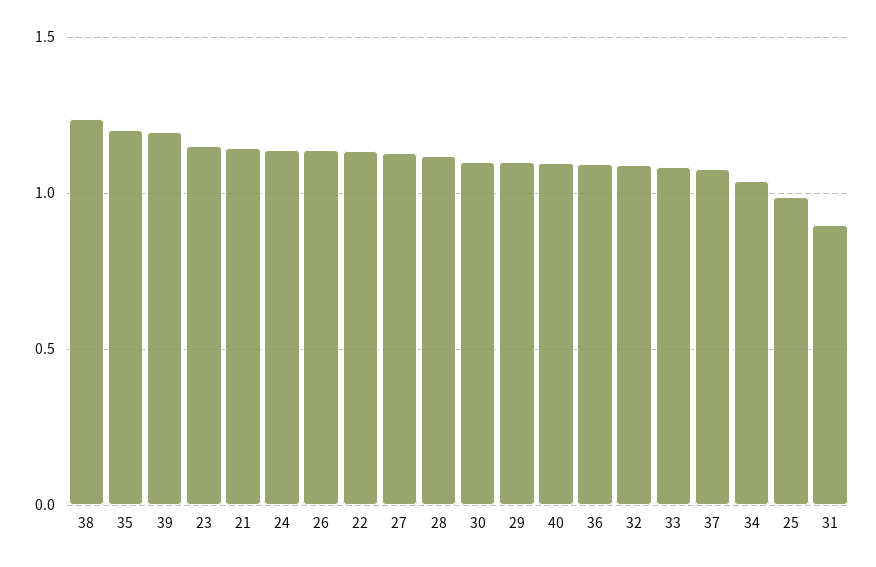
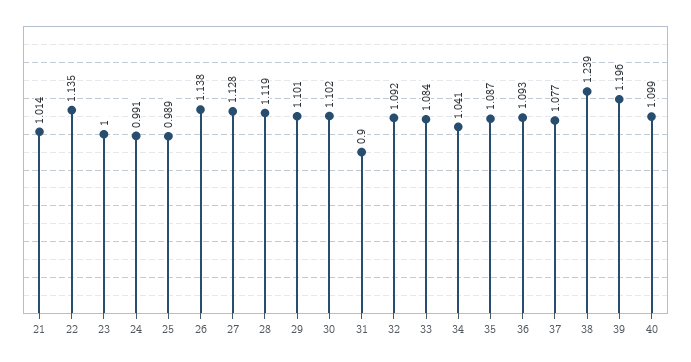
  {
    "38": 1.239,
-   "35": 1.2,
+   "35": 1.087,
    "39": 1.196,
-   "23": 1.15,
+   "23": 1,
-   "21": 1.15,
+   "21": 1.014,
-   "24": 1.15,
+   "24": 0.991,
    "26": 1.138,
    "22": 1.135,
    "27": 1.128,
    "28": 1.119,
    "30": 1.102,
    "29": 1.101,
    "40": 1.099,
    "36": 1.093,
    "32": 1.092,
    "33": 1.084,
    "37": 1.077,
    "34": 1.041,
    "25": 0.989,
    "31": 0.9
  }

